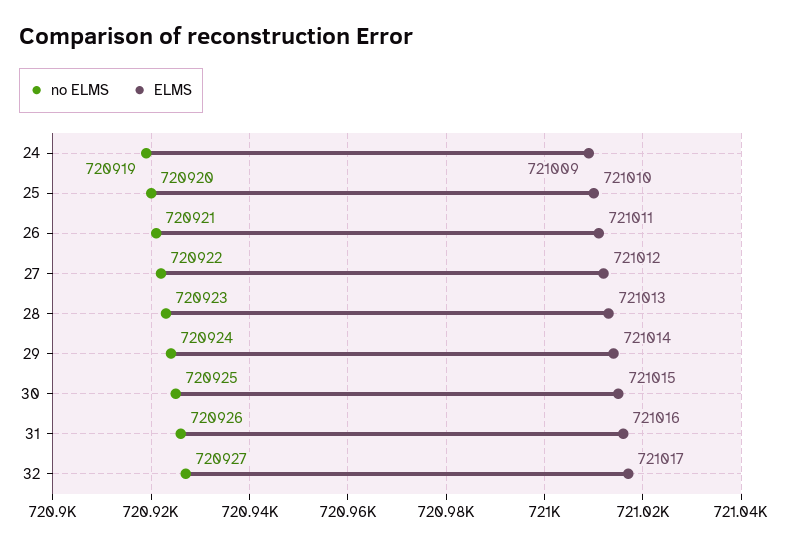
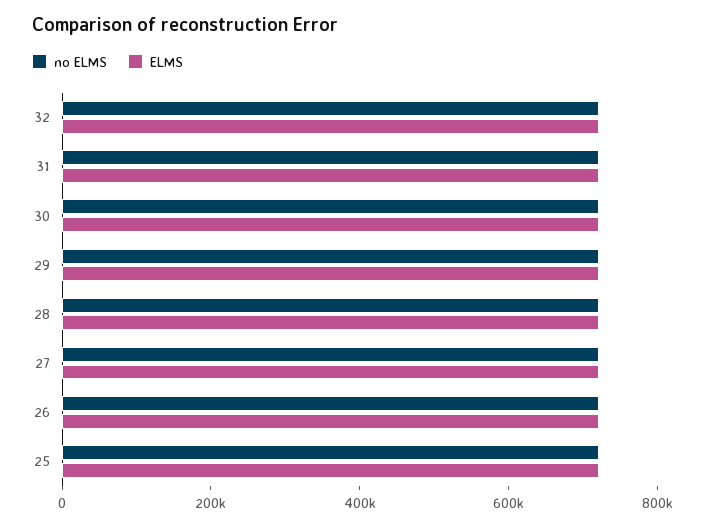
  {
    "no ELMS": {
-     "24": 720919,
      "25": 720920,
      "26": 720921,
      "27": 720922,
      "28": 720923,
      "29": 720924,
      "30": 720925,
      "31": 720926,
      "32": 720927
    },
    "ELMS": {
-     "24": 721009,
      "25": 721010,
      "26": 721011,
      "27": 721012,
      "28": 721013,
      "29": 721014,
      "30": 721015,
      "31": 721016,
      "32": 721017
    }
  }

